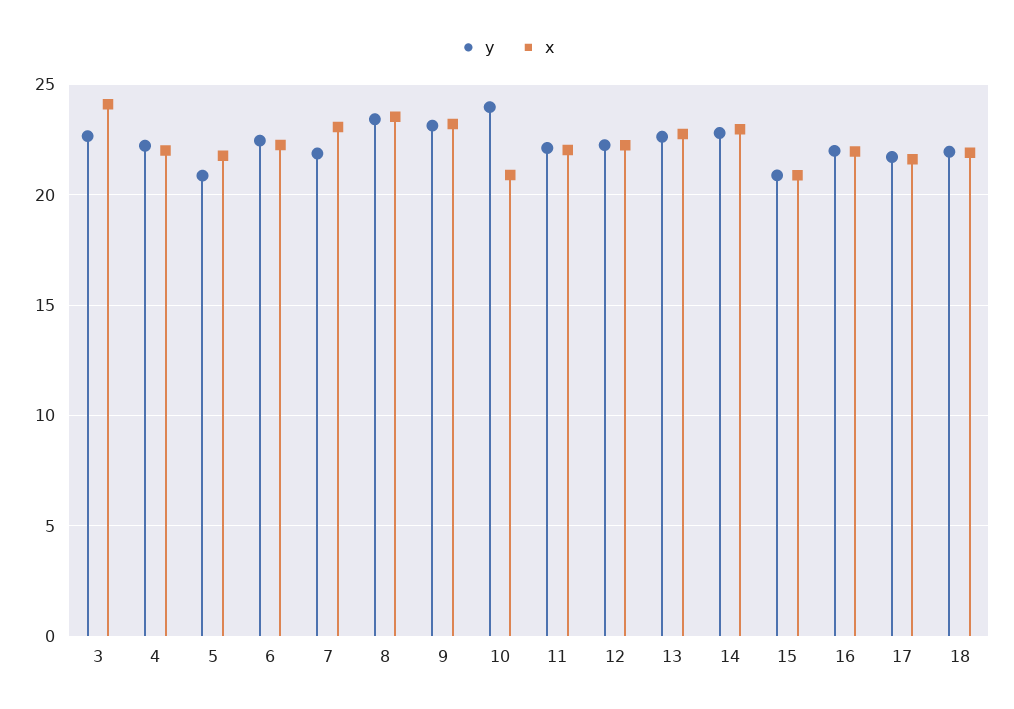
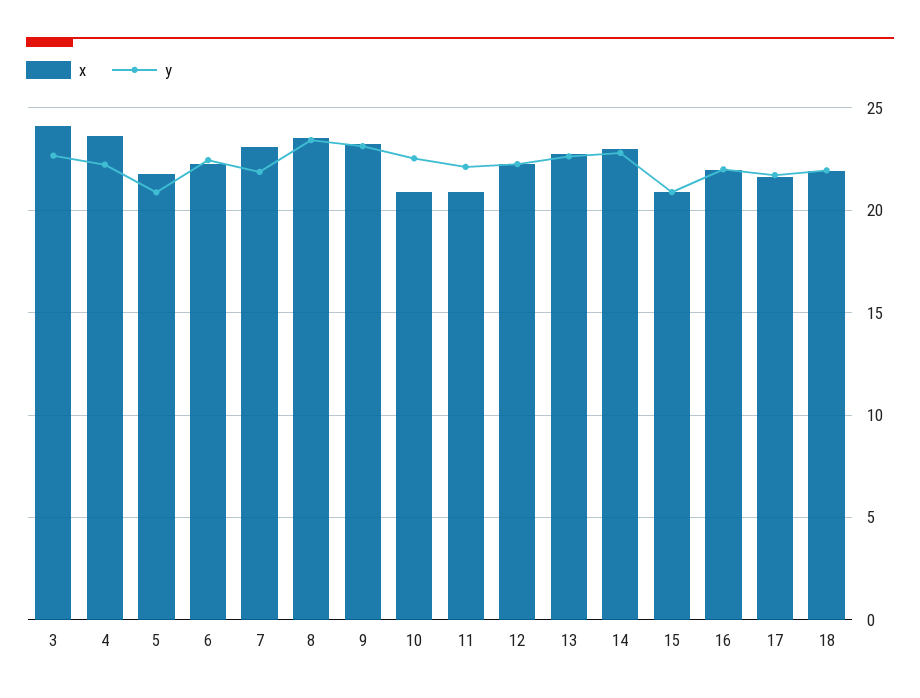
  {
    "y": {
      "3": 22.5,
      "4": 22,
      "5": 21,
      "6": 22.5,
      "7": 22,
      "8": 23.5,
      "9": 23,
-     "10": 24,
+     "10": 22.5,
      "11": 22,
      "12": 22.5,
      "13": 22.5,
      "14": 23,
      "15": 21,
      "16": 22,
      "17": 21.5,
      "18": 22
    },
    "x": {
      "3": 24,
-     "4": 22,
+     "4": 23.5,
      "5": 22,
      "6": 22.5,
      "7": 23,
      "8": 23.5,
      "9": 23,
      "10": 21,
-     "11": 22,
+     "11": 21,
      "12": 22,
      "13": 23,
      "14": 23,
      "15": 21,
      "16": 22,
      "17": 21.5,
      "18": 22
    }
  }

